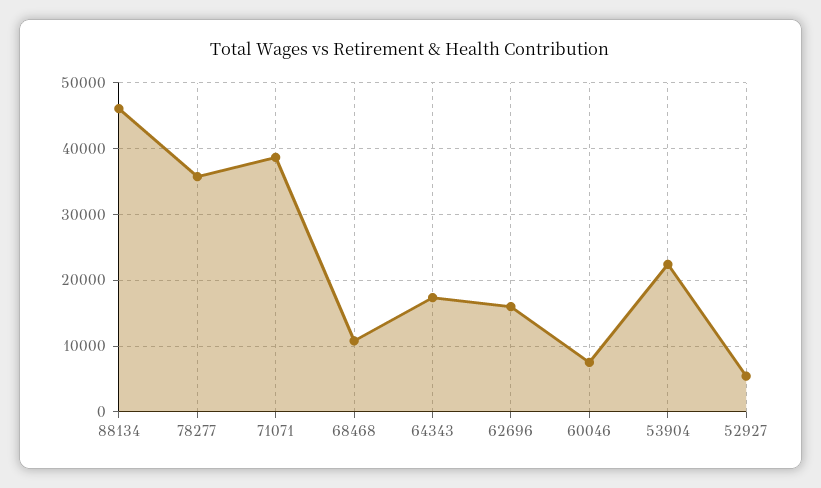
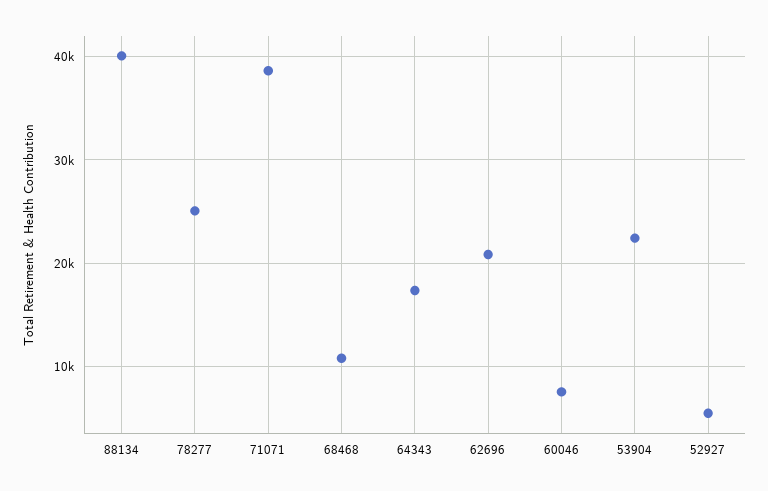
  {
-   "88134": 46000,
+   "88134": 40000,
-   "78277": 36000,
+   "78277": 25000,
    "71071": 39000,
    "68468": 11000,
    "64343": 17000,
-   "62696": 16000,
+   "62696": 21000,
    "60046": 8000,
    "53904": 22000,
    "52927": 5000
  }

